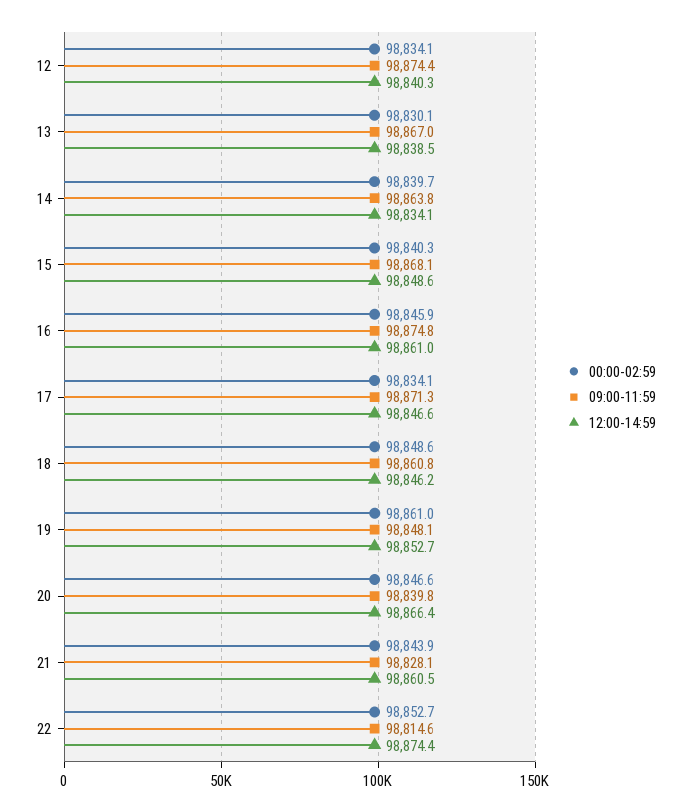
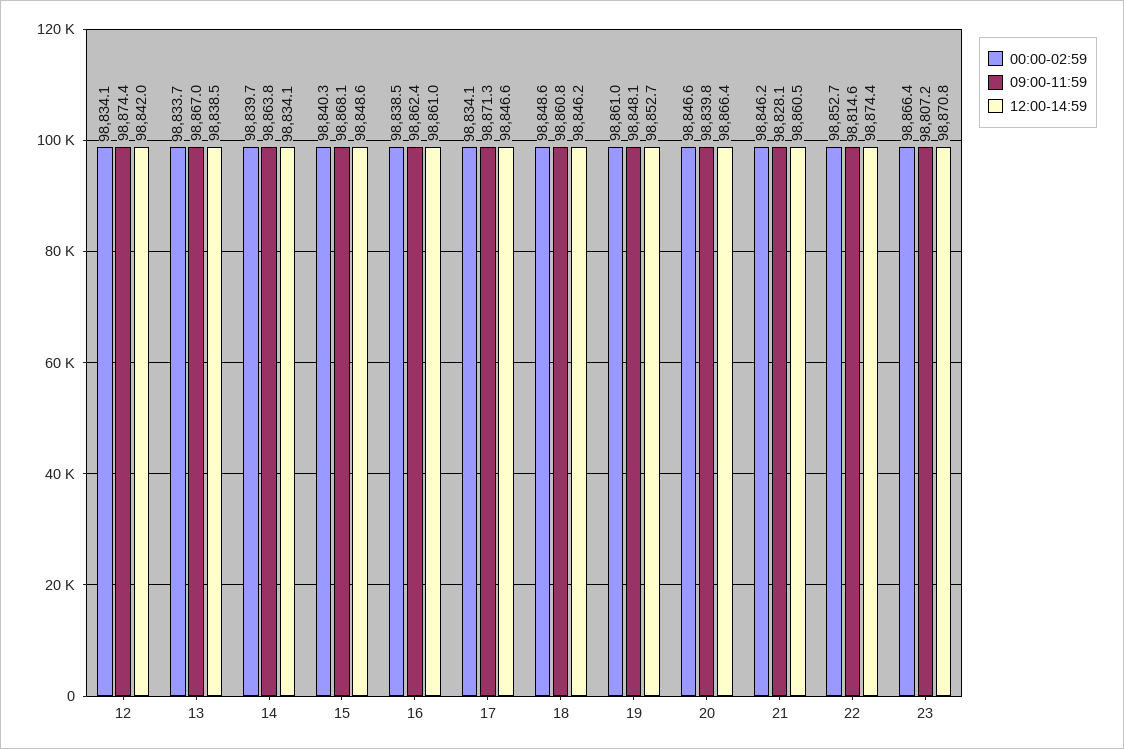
  {
    "00:00-02:59": {
      "12": 98834.1,
-     "13": 98830.1,
+     "13": 98833.7,
      "14": 98839.7,
      "15": 98840.3,
-     "16": 98845.9,
+     "16": 98838.5,
      "17": 98834.1,
      "18": 98848.6,
      "19": 98861,
      "20": 98846.6,
-     "21": 98843.9,
+     "21": 98846.2,
-     "22": 98852.7
+     "22": 98852.7,
+     "23": 98866.4
    },
    "09:00-11:59": {
      "12": 98874.4,
      "13": 98867,
      "14": 98863.8,
      "15": 98868.1,
-     "16": 98874.8,
+     "16": 98862.4,
      "17": 98871.3,
      "18": 98860.8,
      "19": 98848.1,
      "20": 98839.8,
      "21": 98828.1,
-     "22": 98814.6
+     "22": 98814.6,
+     "23": 98807.2
    },
    "12:00-14:59": {
-     "12": 98840.3,
+     "12": 98842,
      "13": 98838.5,
      "14": 98834.1,
      "15": 98848.6,
      "16": 98861,
      "17": 98846.6,
      "18": 98846.2,
      "19": 98852.7,
      "20": 98866.4,
      "21": 98860.5,
-     "22": 98874.4
+     "22": 98874.4,
+     "23": 98870.8
    }
  }

